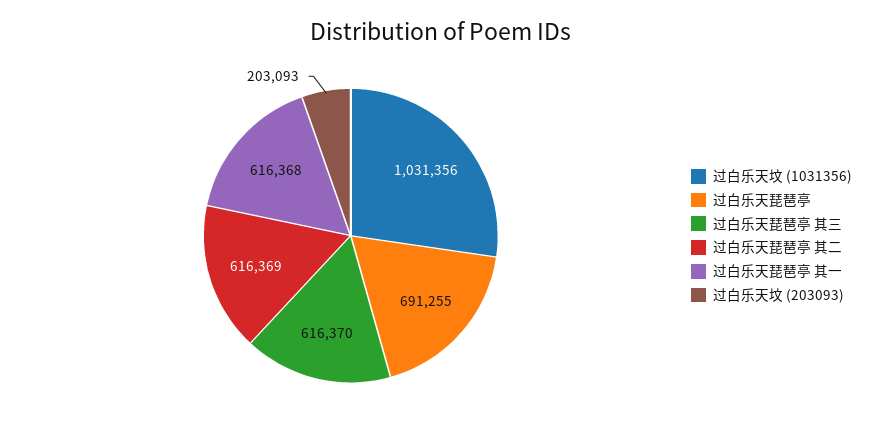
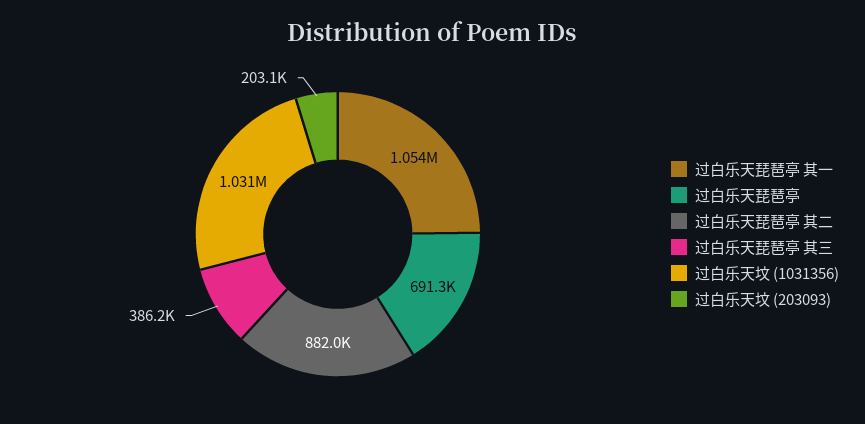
  {
    "过白乐天坟 (1031356)": 1031356,
    "过白乐天琵琶亭": 691255,
-   "过白乐天琵琶亭 其三": 616370,
+   "过白乐天琵琶亭 其三": 386200,
-   "过白乐天琵琶亭 其二": 616369,
+   "过白乐天琵琶亭 其二": 882000,
-   "过白乐天琵琶亭 其一": 616368,
+   "过白乐天琵琶亭 其一": 1054000,
    "过白乐天坟 (203093)": 203093
  }

